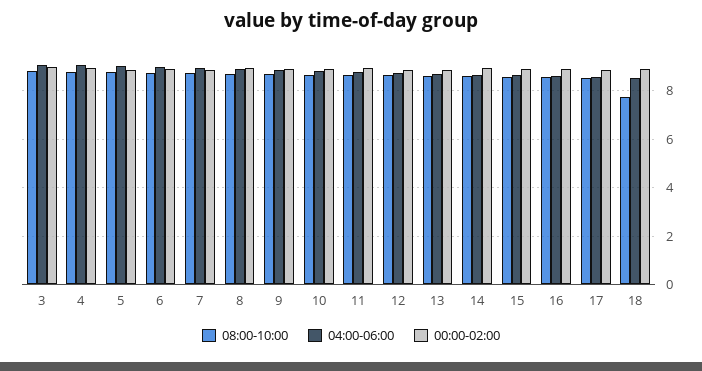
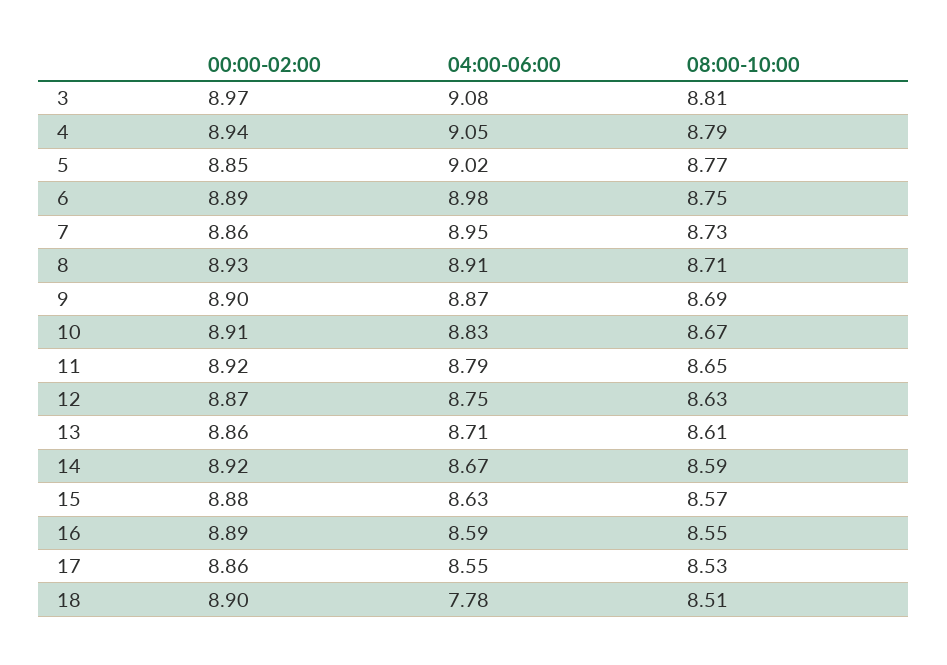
  {
    "08:00-10:00": {
      "3": 8.81,
      "4": 8.79,
      "5": 8.77,
      "6": 8.75,
      "7": 8.73,
      "8": 8.71,
      "9": 8.69,
      "10": 8.67,
      "11": 8.65,
      "12": 8.63,
      "13": 8.61,
      "14": 8.59,
      "15": 8.57,
      "16": 8.55,
      "17": 8.53,
-     "18": 7.75
+     "18": 8.51
    },
    "04:00-06:00": {
      "3": 9.08,
      "4": 9.05,
      "5": 9.02,
      "6": 8.98,
      "7": 8.95,
      "8": 8.91,
      "9": 8.87,
      "10": 8.83,
      "11": 8.79,
      "12": 8.75,
      "13": 8.71,
      "14": 8.67,
      "15": 8.63,
      "16": 8.59,
      "17": 8.55,
-     "18": 8.5
+     "18": 7.78
    },
    "00:00-02:00": {
      "3": 8.97,
      "4": 8.94,
      "5": 8.85,
      "6": 8.89,
      "7": 8.86,
      "8": 8.93,
      "9": 8.9,
      "10": 8.91,
      "11": 8.92,
      "12": 8.87,
      "13": 8.86,
      "14": 8.92,
      "15": 8.88,
      "16": 8.89,
      "17": 8.86,
      "18": 8.9
    }
  }

